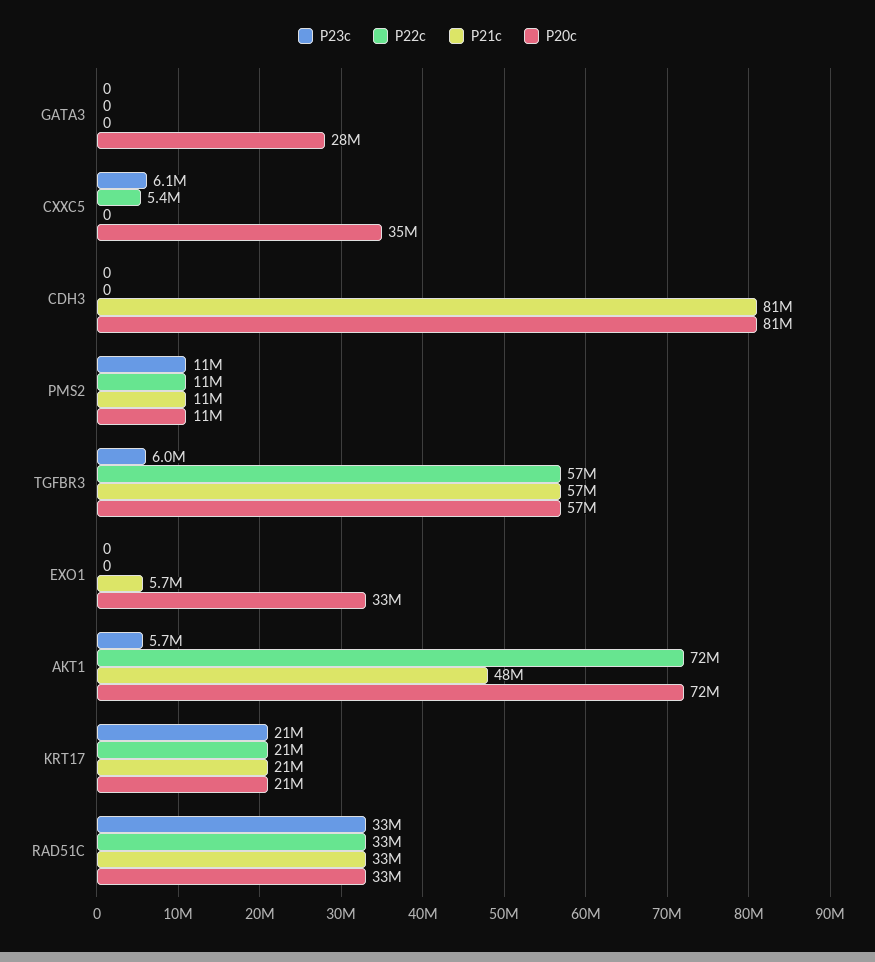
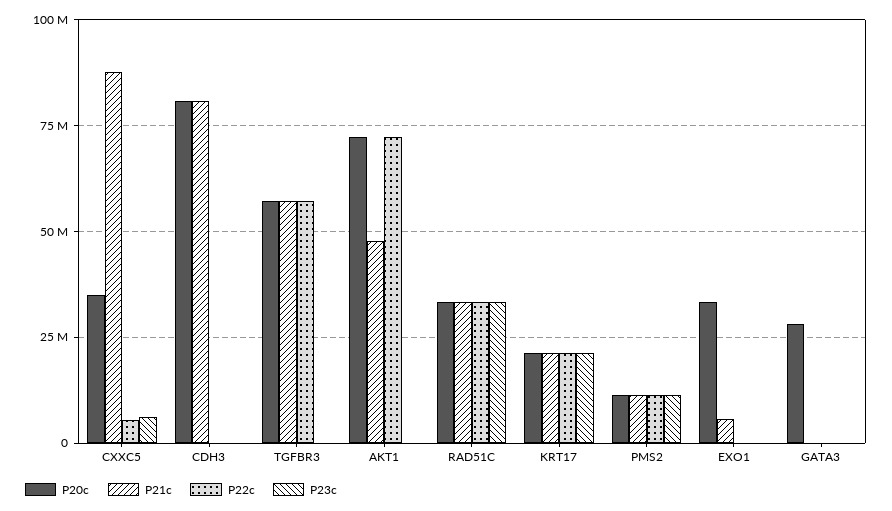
  {
    "P23c": {
      "GATA3": 0,
      "CXXC5": 6100000,
      "CDH3": 0,
      "PMS2": 11000000,
-     "TGFBR3": 6000000,
+     "TGFBR3": 0,
      "EXO1": 0,
-     "AKT1": 5700000,
+     "AKT1": 0,
      "KRT17": 21000000,
      "RAD51C": 33000000
    },
    "P22c": {
      "GATA3": 0,
      "CXXC5": 5400000,
      "CDH3": 0,
      "PMS2": 11000000,
      "TGFBR3": 57000000,
      "EXO1": 0,
      "AKT1": 72000000,
      "KRT17": 21000000,
      "RAD51C": 33000000
    },
    "P21c": {
      "GATA3": 0,
-     "CXXC5": 0,
+     "CXXC5": 87500000,
      "CDH3": 81000000,
      "PMS2": 11000000,
      "TGFBR3": 57000000,
      "EXO1": 5700000,
      "AKT1": 48000000,
      "KRT17": 21000000,
      "RAD51C": 33000000
    },
    "P20c": {
      "GATA3": 28000000,
      "CXXC5": 35000000,
      "CDH3": 81000000,
      "PMS2": 11000000,
      "TGFBR3": 57000000,
      "EXO1": 33000000,
      "AKT1": 72000000,
      "KRT17": 21000000,
      "RAD51C": 33000000
    }
  }

